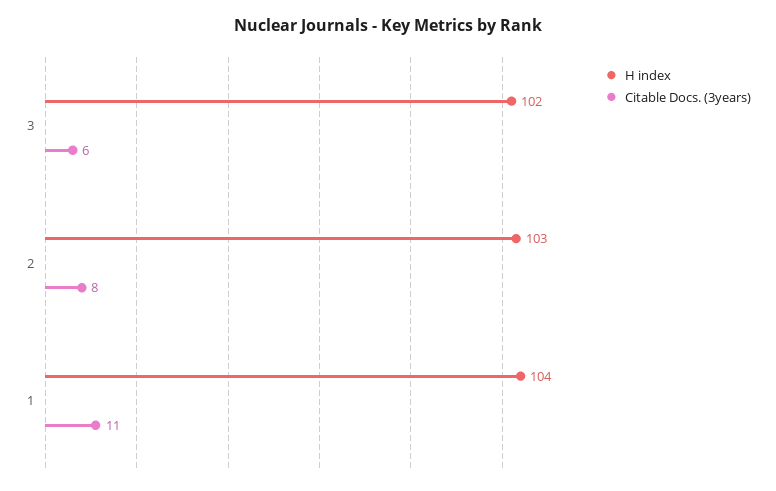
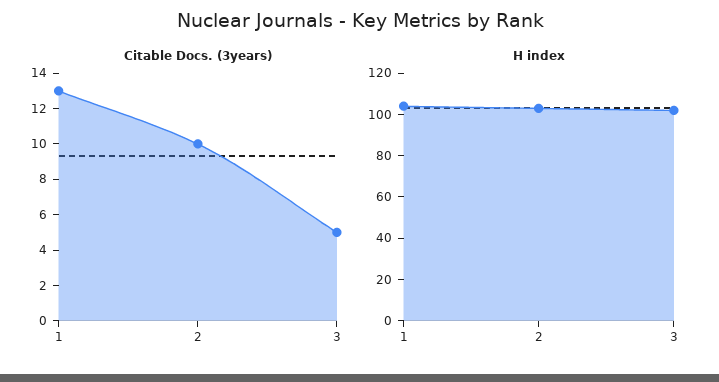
  {
    "H index": {
      "3": 102,
      "2": 103,
      "1": 104
    },
    "Citable Docs. (3years)": {
-     "3": 6,
+     "3": 5,
-     "2": 8,
+     "2": 10,
-     "1": 11
+     "1": 13
    }
  }

